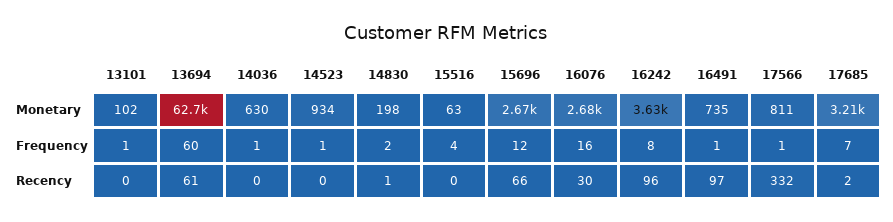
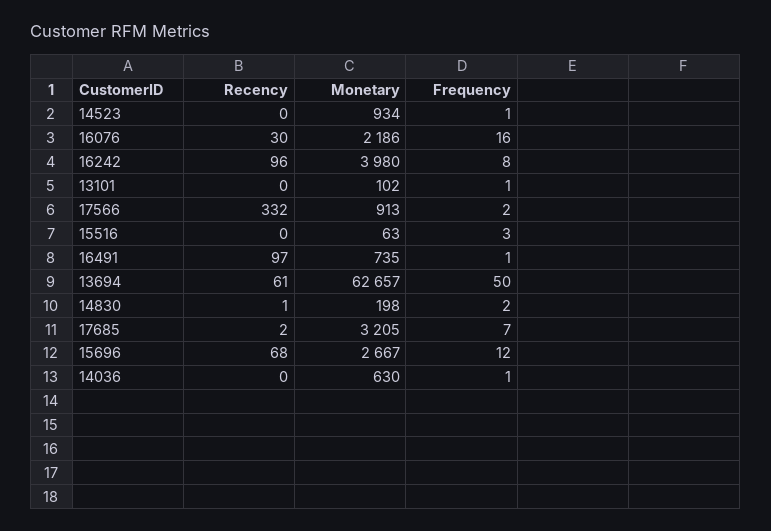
  {
    "13101": {
      "Monetary": 102,
      "Frequency": 1,
      "Recency": 0
    },
    "13694": {
      "Monetary": 62657,
-     "Frequency": 60,
+     "Frequency": 50,
      "Recency": 61
    },
    "14036": {
      "Monetary": 630,
      "Frequency": 1,
      "Recency": 0
    },
    "14523": {
      "Monetary": 934,
      "Frequency": 1,
      "Recency": 0
    },
    "14830": {
      "Monetary": 198,
      "Frequency": 2,
      "Recency": 1
    },
    "15516": {
      "Monetary": 63,
-     "Frequency": 4,
+     "Frequency": 3,
      "Recency": 0
    },
    "15696": {
      "Monetary": 2667,
      "Frequency": 12,
-     "Recency": 66
+     "Recency": 68
    },
    "16076": {
-     "Monetary": 2680,
+     "Monetary": 2186,
      "Frequency": 16,
      "Recency": 30
    },
    "16242": {
-     "Monetary": 3630,
+     "Monetary": 3980,
      "Frequency": 8,
      "Recency": 96
    },
    "16491": {
      "Monetary": 735,
      "Frequency": 1,
      "Recency": 97
    },
    "17566": {
-     "Monetary": 811,
+     "Monetary": 913,
-     "Frequency": 1,
+     "Frequency": 2,
      "Recency": 332
    },
    "17685": {
      "Monetary": 3205,
      "Frequency": 7,
      "Recency": 2
    }
  }

